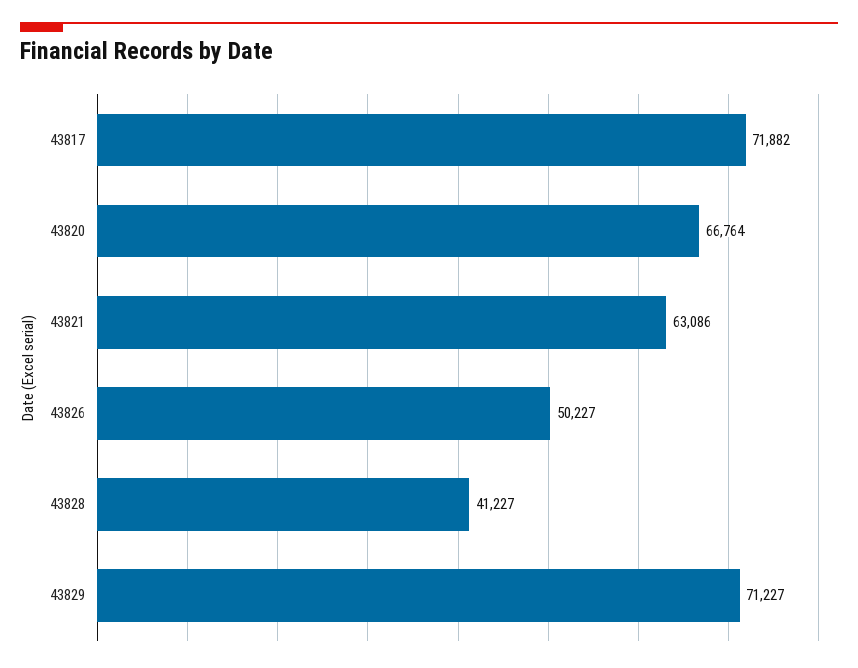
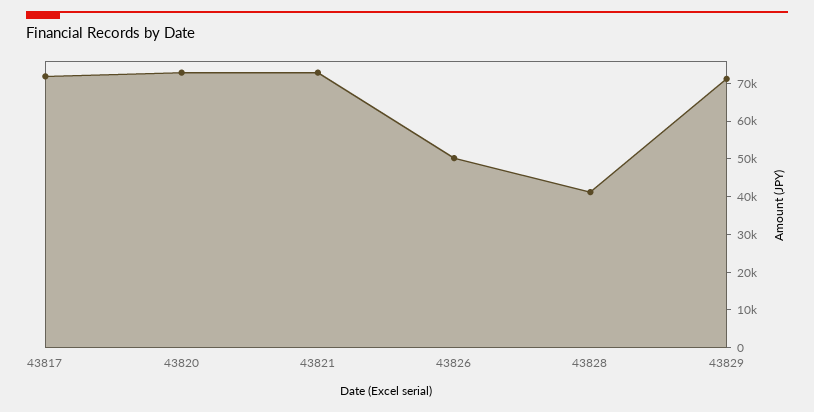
  {
    "43817": 71882,
-   "43820": 66764,
+   "43820": 72500,
-   "43821": 63086,
+   "43821": 72500,
    "43826": 50227,
    "43828": 41227,
    "43829": 71227
  }

